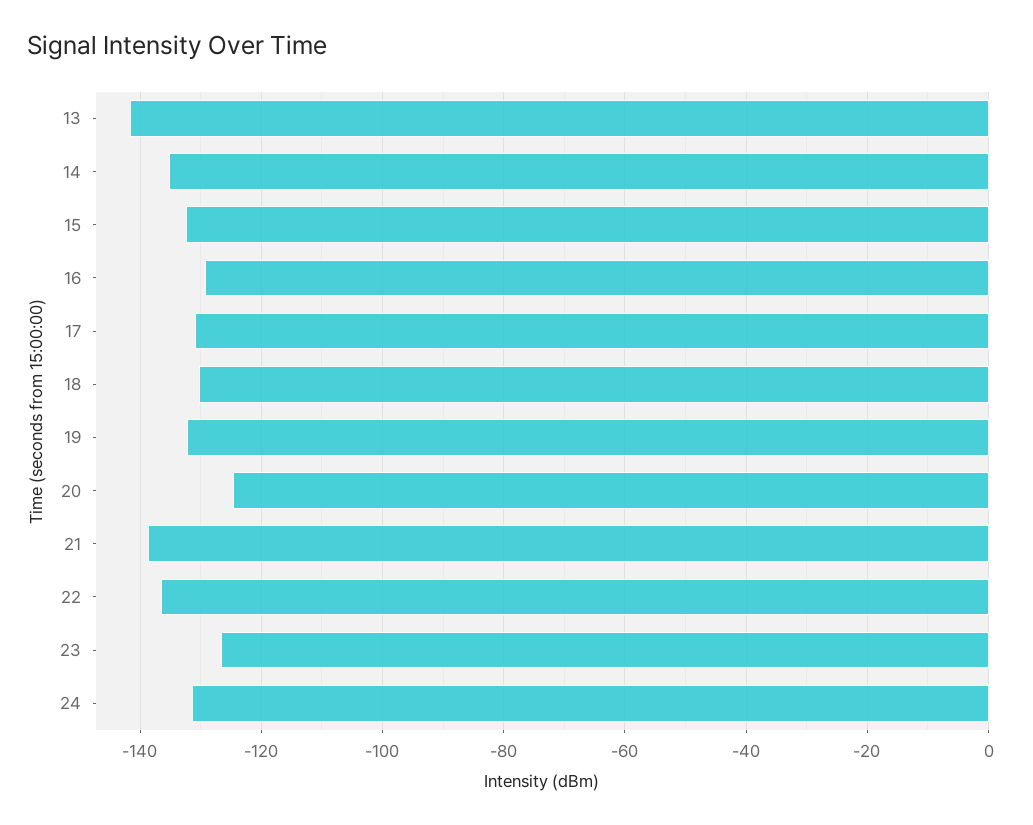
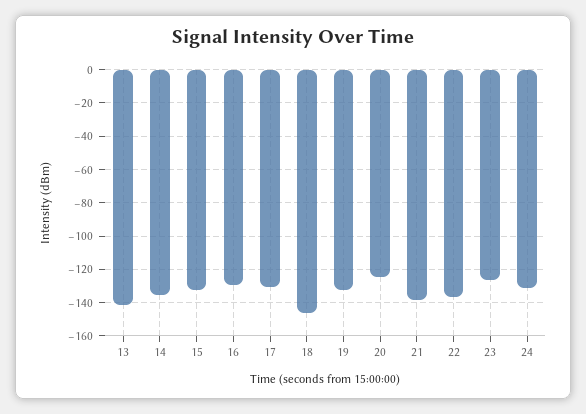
  {
    "13": -142,
    "14": -136,
    "15": -132,
    "16": -130,
    "17": -130,
-   "18": -130,
+   "18": -145,
    "19": -132,
    "20": -124,
    "21": -138,
    "22": -136,
    "23": -126,
    "24": -132
  }

